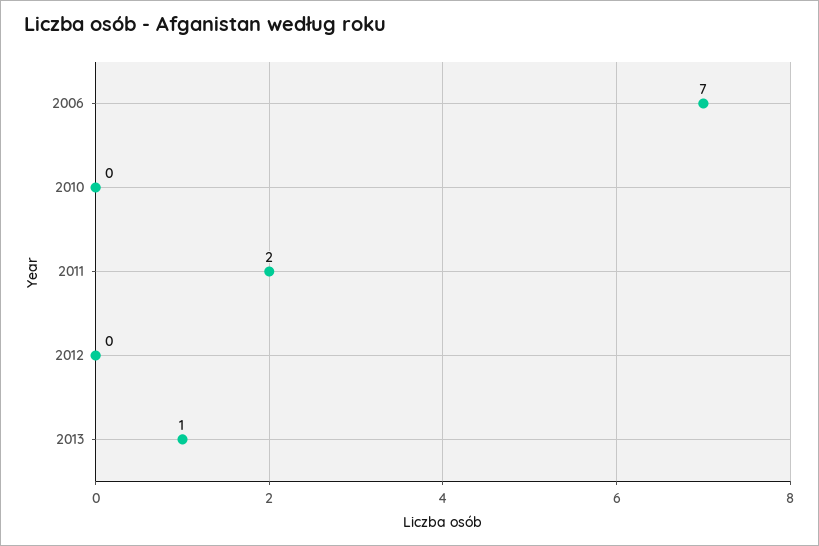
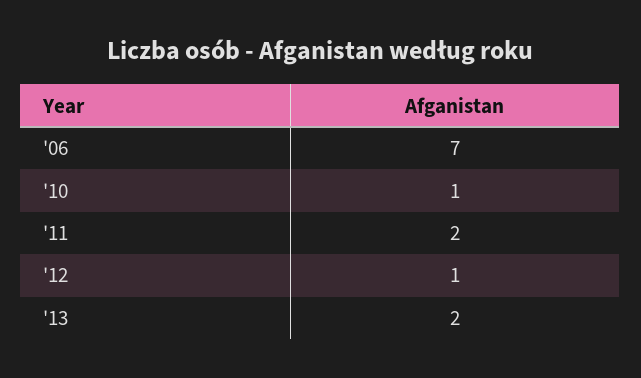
  {
    "2006": 7,
-   "2010": 0,
+   "2010": 1,
    "2011": 2,
-   "2012": 0,
+   "2012": 1,
-   "2013": 1
+   "2013": 2
  }

